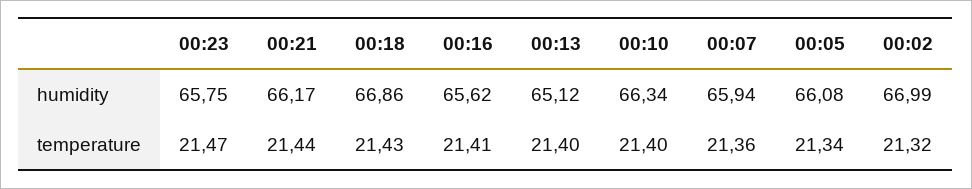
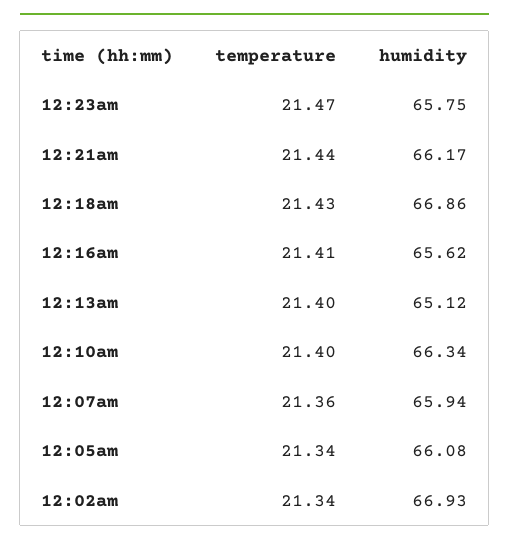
  {
    "00:23": {
      "humidity": 65.75,
      "temperature": 21.47
    },
    "00:21": {
      "humidity": 66.17,
      "temperature": 21.44
    },
    "00:18": {
      "humidity": 66.86,
      "temperature": 21.43
    },
    "00:16": {
      "humidity": 65.62,
      "temperature": 21.41
    },
    "00:13": {
      "humidity": 65.12,
      "temperature": 21.4
    },
    "00:10": {
      "humidity": 66.34,
      "temperature": 21.4
    },
    "00:07": {
      "humidity": 65.94,
      "temperature": 21.36
    },
    "00:05": {
      "humidity": 66.08,
      "temperature": 21.34
    },
    "00:02": {
-     "humidity": 66.99,
+     "humidity": 66.93,
-     "temperature": 21.32
+     "temperature": 21.34
    }
  }

